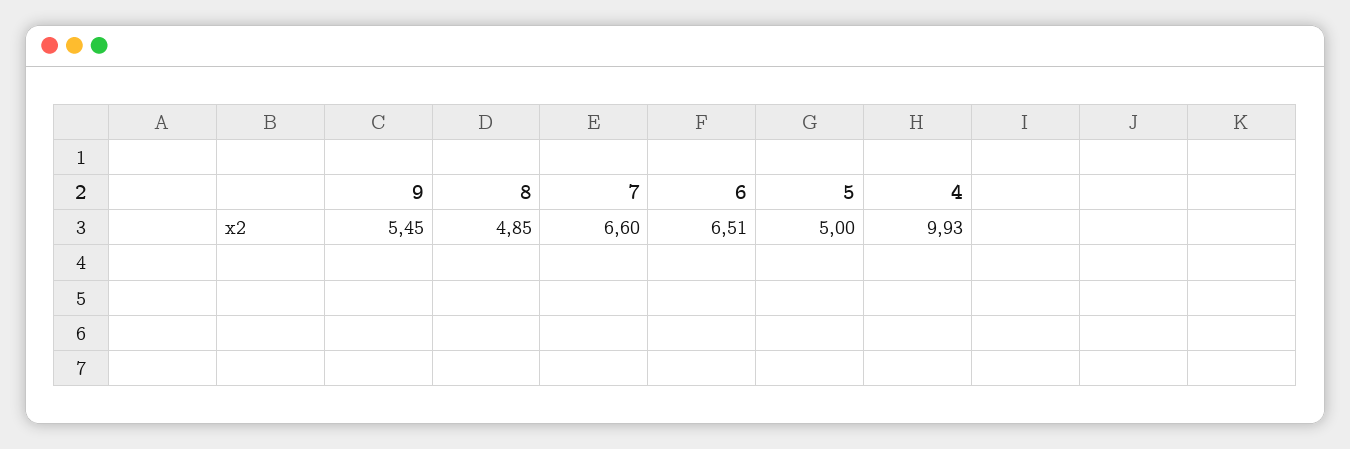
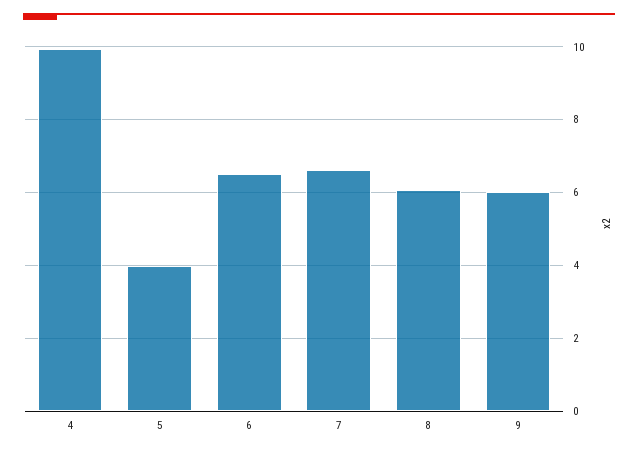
  {
-   "9": 5.45,
+   "9": 6,
-   "8": 4.85,
+   "8": 6,
    "7": 6.6,
    "6": 6.51,
-   "5": 5,
+   "5": 4,
    "4": 9.93
  }

